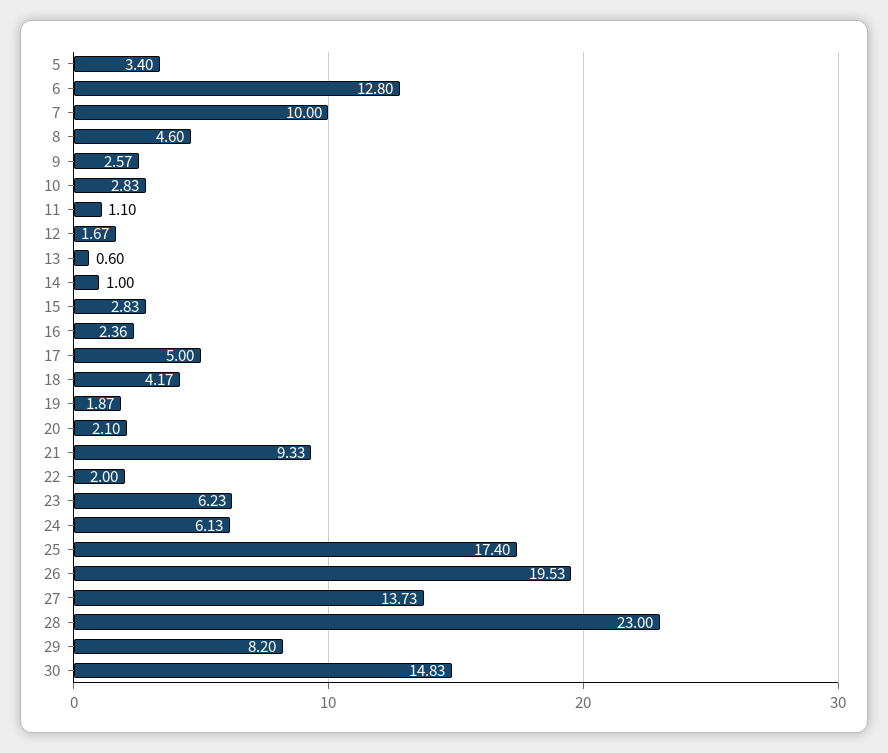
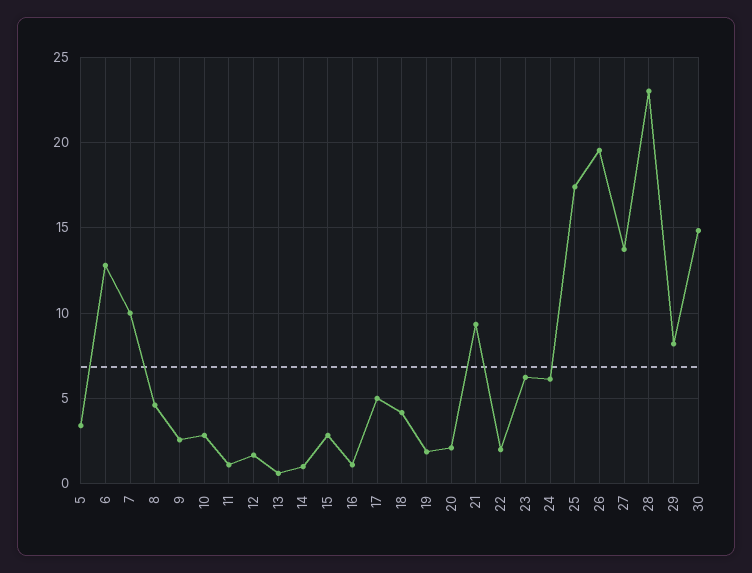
  {
    "5": 3.4,
    "6": 12.8,
    "7": 10,
    "8": 4.6,
    "9": 2.57,
    "10": 2.83,
    "11": 1.1,
    "12": 1.67,
    "13": 0.6,
    "14": 1,
    "15": 2.83,
-   "16": 2.36,
+   "16": 1,
    "17": 5,
    "18": 4.17,
    "19": 1.87,
    "20": 2.1,
    "21": 9.33,
    "22": 2,
    "23": 6.23,
    "24": 6.13,
    "25": 17.4,
    "26": 19.53,
    "27": 13.73,
    "28": 23,
    "29": 8.2,
    "30": 14.83
  }

